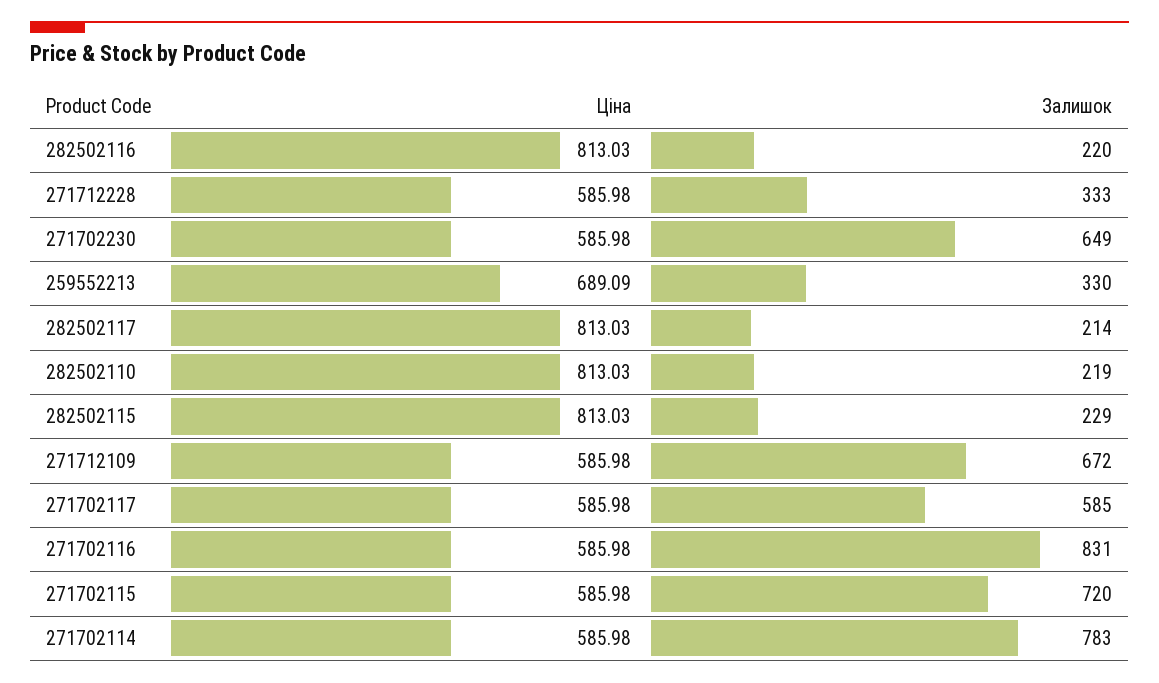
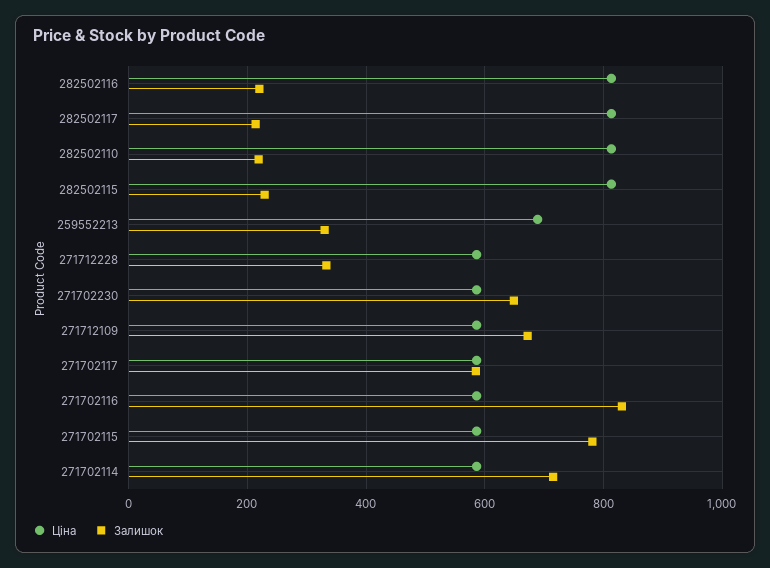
  {
    "Ціна": {
      "282502116": 813.03,
      "271712228": 585.98,
      "271702230": 585.98,
      "259552213": 689.09,
      "282502117": 813.03,
      "282502110": 813.03,
      "282502115": 813.03,
      "271712109": 585.98,
      "271702117": 585.98,
      "271702116": 585.98,
      "271702115": 585.98,
      "271702114": 585.98
    },
    "Залишок": {
      "282502116": 220,
      "271712228": 333,
      "271702230": 649,
      "259552213": 330,
      "282502117": 214,
      "282502110": 219,
      "282502115": 229,
      "271712109": 672,
      "271702117": 585,
      "271702116": 831,
-     "271702115": 720,
+     "271702115": 780,
-     "271702114": 783
+     "271702114": 720
    }
  }

